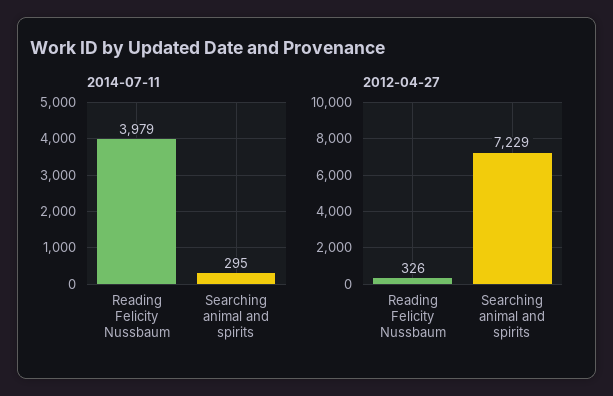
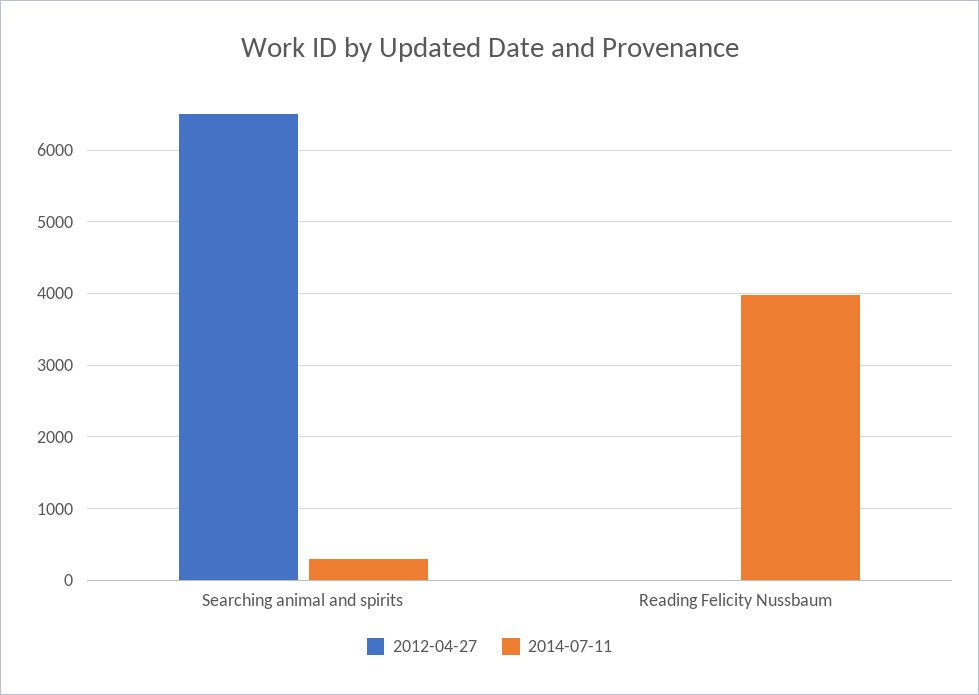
  {
    "2014-07-11": {
      "Reading Felicity Nussbaum": 3979,
      "Searching animal and spirits": 295
    },
    "2012-04-27": {
-     "Reading Felicity Nussbaum": 326,
+     "Reading Felicity Nussbaum": 0,
-     "Searching animal and spirits": 7229
+     "Searching animal and spirits": 6500
    }
  }

